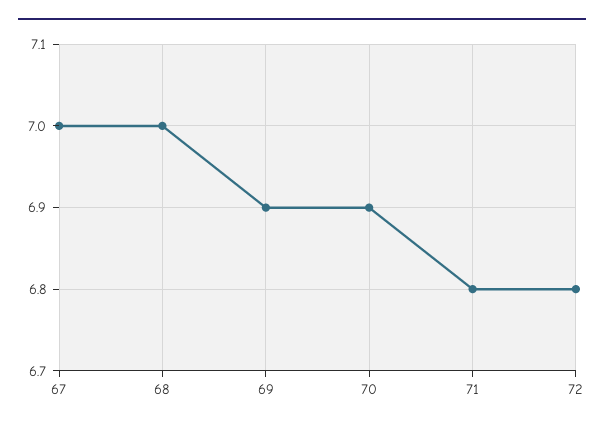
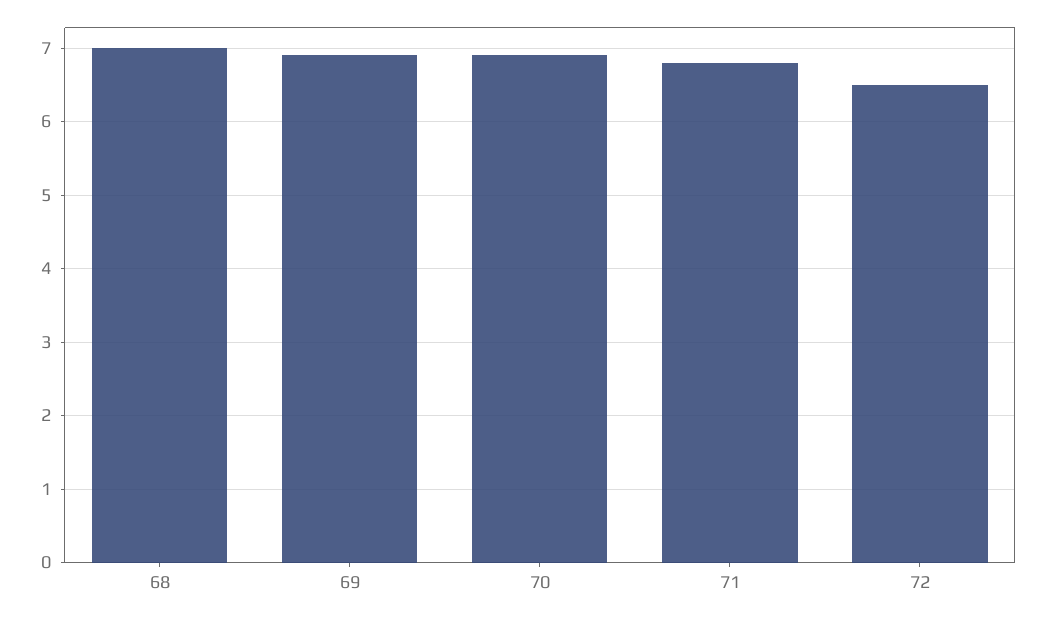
  {
-   "67": 7,
    "68": 7,
    "69": 6.9,
    "70": 6.9,
    "71": 6.8,
-   "72": 6.8
+   "72": 6.5
  }

